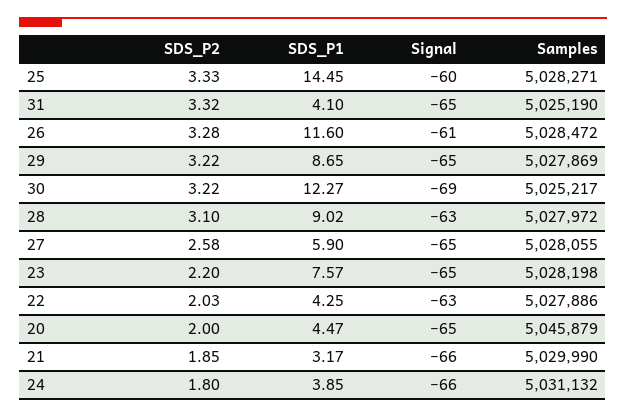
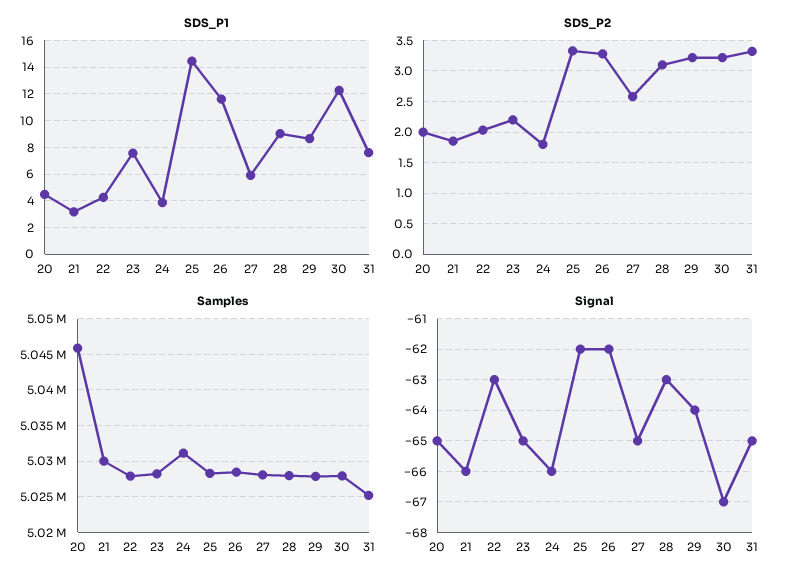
  {
    "SDS_P2": {
      "25": 3.33,
      "31": 3.32,
      "26": 3.28,
      "29": 3.22,
      "30": 3.22,
      "28": 3.1,
      "27": 2.58,
      "23": 2.2,
      "22": 2.03,
      "20": 2,
      "21": 1.85,
      "24": 1.8
    },
    "SDS_P1": {
      "25": 14.45,
-     "31": 4.1,
+     "31": 7.5,
      "26": 11.6,
      "29": 8.65,
      "30": 12.27,
      "28": 9.02,
      "27": 5.9,
      "23": 7.57,
      "22": 4.25,
      "20": 4.47,
      "21": 3.17,
      "24": 3.85
    },
    "Signal": {
-     "25": -60,
+     "25": -62,
      "31": -65,
-     "26": -61,
+     "26": -62,
-     "29": -65,
+     "29": -64,
-     "30": -69,
+     "30": -67,
      "28": -63,
      "27": -65,
      "23": -65,
      "22": -63,
      "20": -65,
      "21": -66,
      "24": -66
    },
    "Samples": {
      "25": 5028271,
      "31": 5025190,
      "26": 5028472,
      "29": 5027869,
-     "30": 5025217,
+     "30": 5028000,
      "28": 5027972,
      "27": 5028055,
      "23": 5028198,
      "22": 5027886,
      "20": 5045879,
      "21": 5029990,
      "24": 5031132
    }
  }

